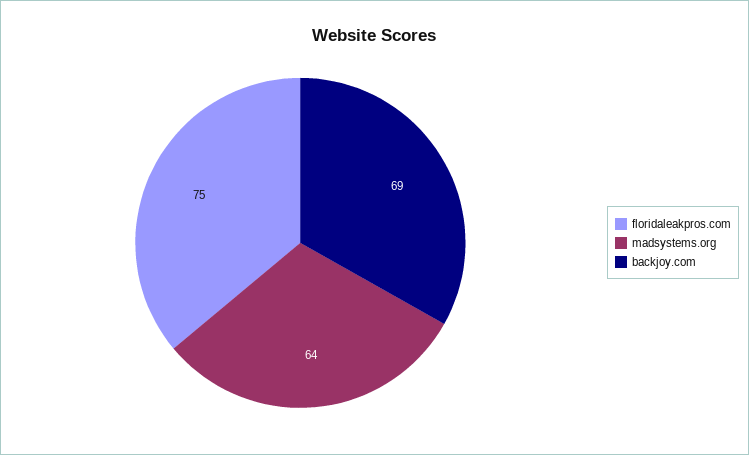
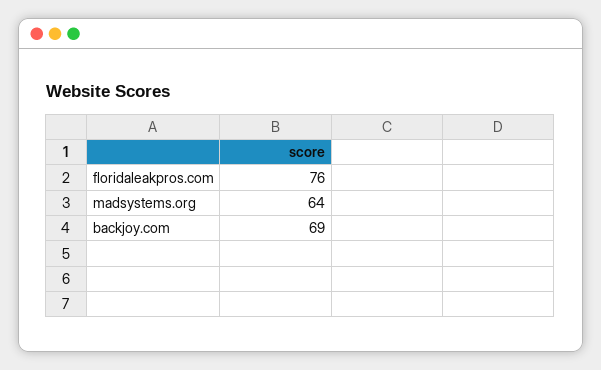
  {
-   "floridaleakpros.com": 75,
+   "floridaleakpros.com": 76,
    "madsystems.org": 64,
    "backjoy.com": 69
  }

